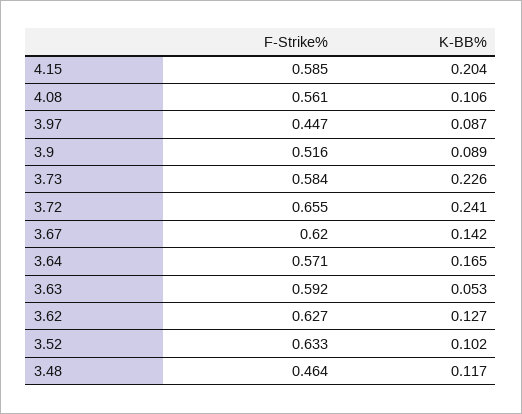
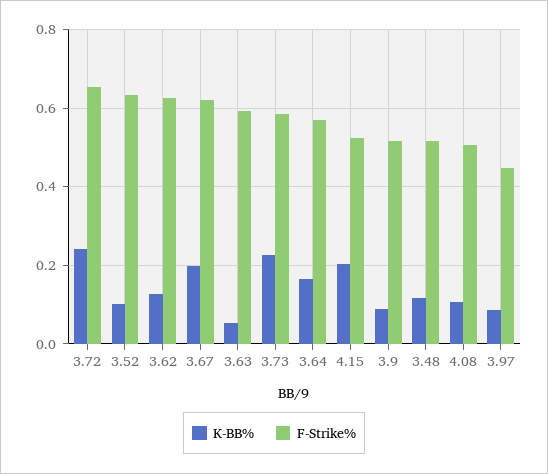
  {
    "F-Strike%": {
-     "4.15": 0.585,
+     "4.15": 0.52,
-     "4.08": 0.561,
+     "4.08": 0.5,
      "3.97": 0.447,
      "3.9": 0.516,
      "3.73": 0.584,
      "3.72": 0.655,
      "3.67": 0.62,
      "3.64": 0.571,
      "3.63": 0.592,
      "3.62": 0.627,
      "3.52": 0.633,
-     "3.48": 0.464
+     "3.48": 0.52
    },
    "K-BB%": {
      "4.15": 0.204,
      "4.08": 0.106,
      "3.97": 0.087,
      "3.9": 0.089,
      "3.73": 0.226,
      "3.72": 0.241,
-     "3.67": 0.142,
+     "3.67": 0.2,
      "3.64": 0.165,
      "3.63": 0.053,
      "3.62": 0.127,
      "3.52": 0.102,
      "3.48": 0.117
    }
  }

